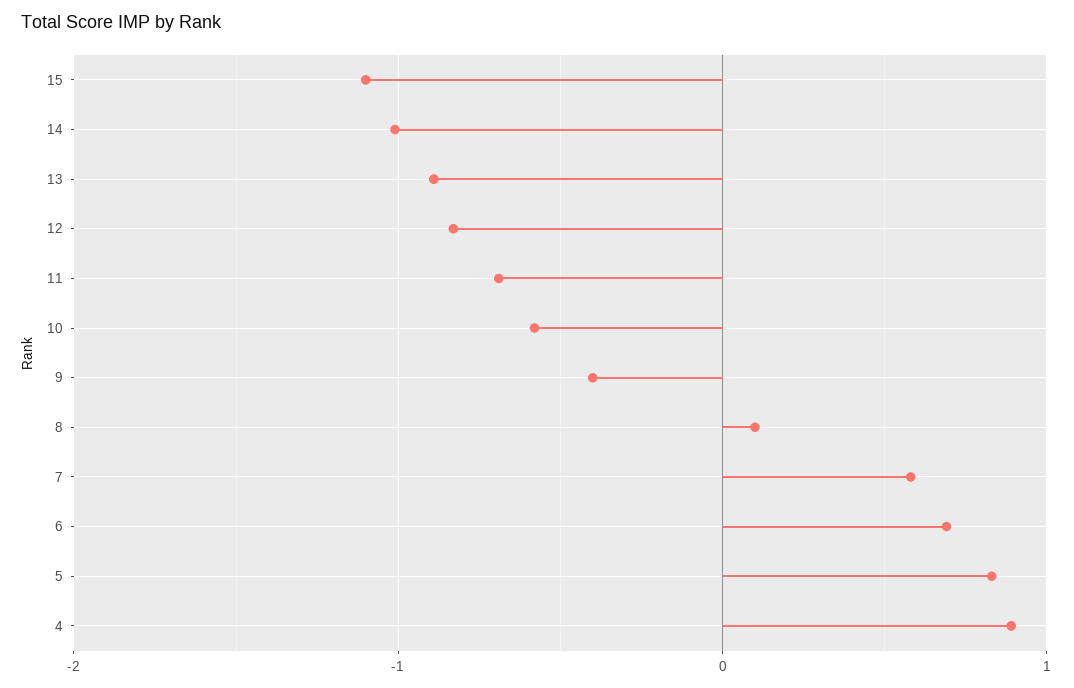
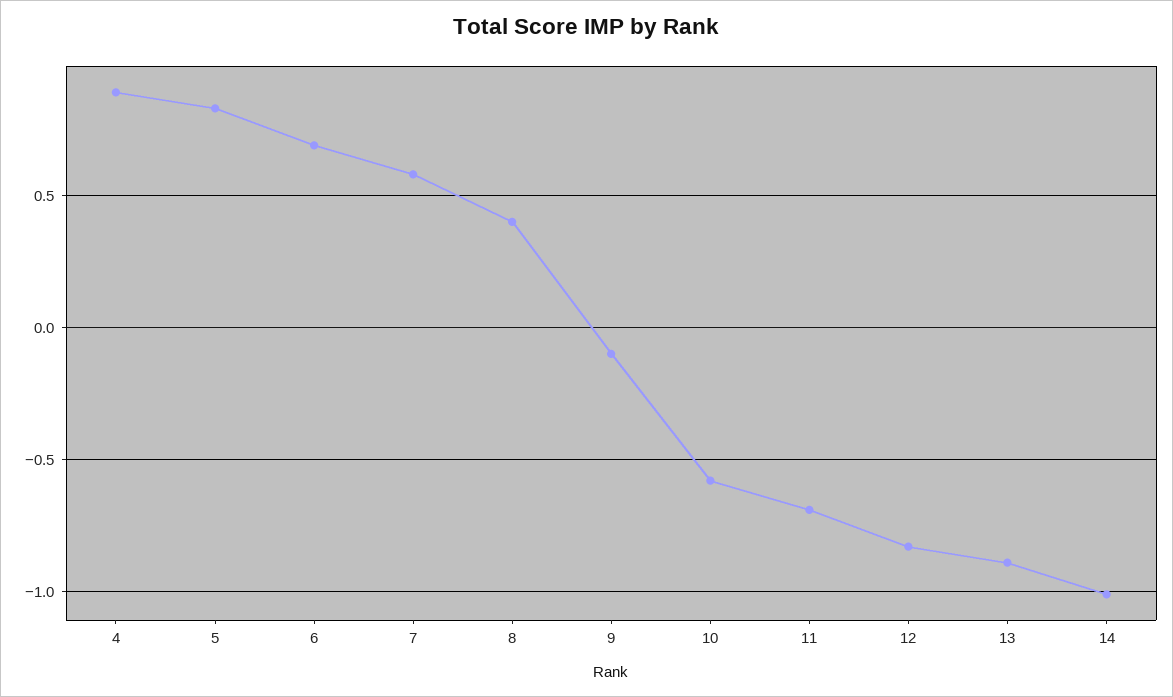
  {
-   "15": -1.1,
    "14": -1,
    "13": -0.9,
    "12": -0.85,
    "11": -0.7,
    "10": -0.6,
-   "9": -0.4,
+   "9": -0.1,
-   "8": 0.1,
+   "8": 0.4,
    "7": 0.6,
    "6": 0.7,
    "5": 0.85,
    "4": 0.9
  }

